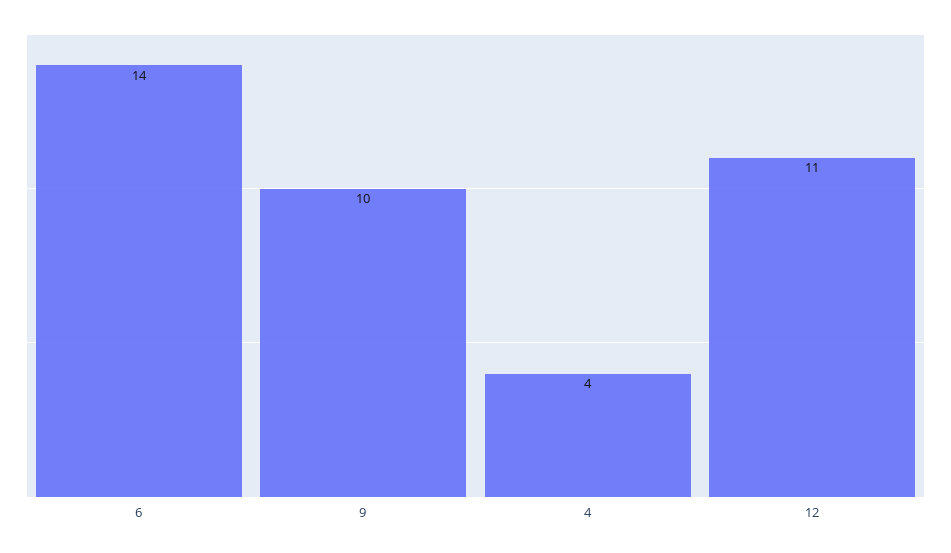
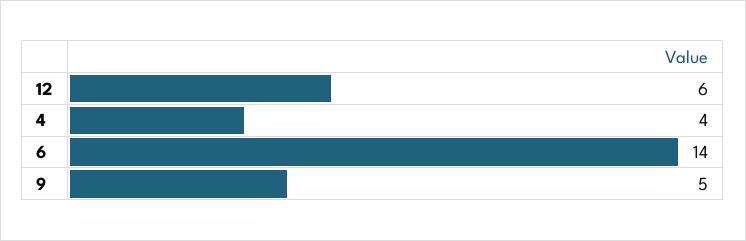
  {
    "6": 14,
-   "9": 10,
+   "9": 5,
    "4": 4,
-   "12": 11
+   "12": 6
  }

